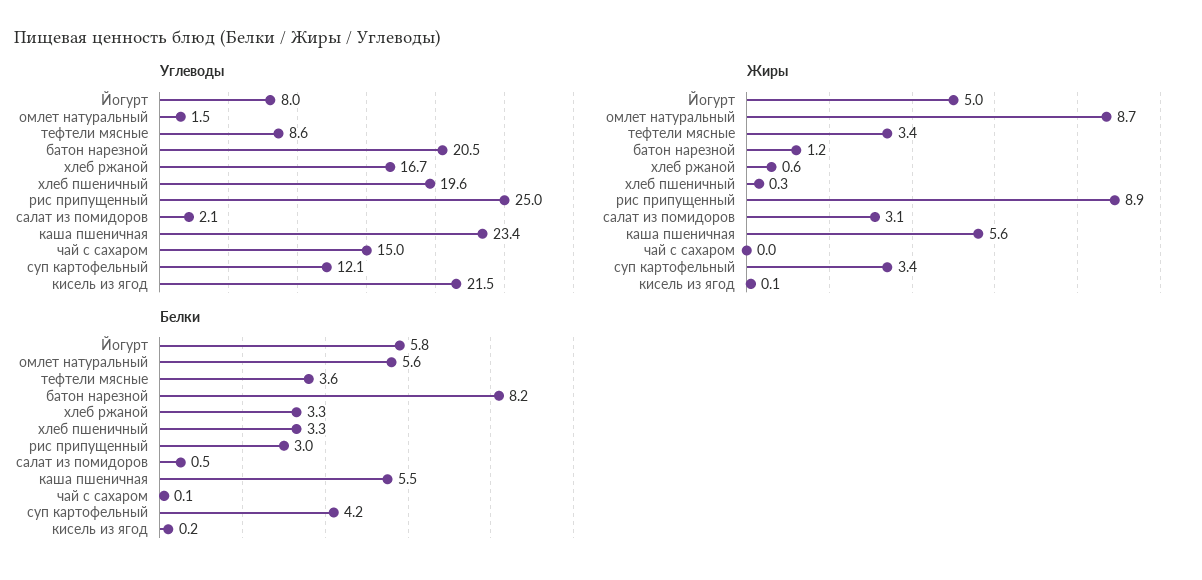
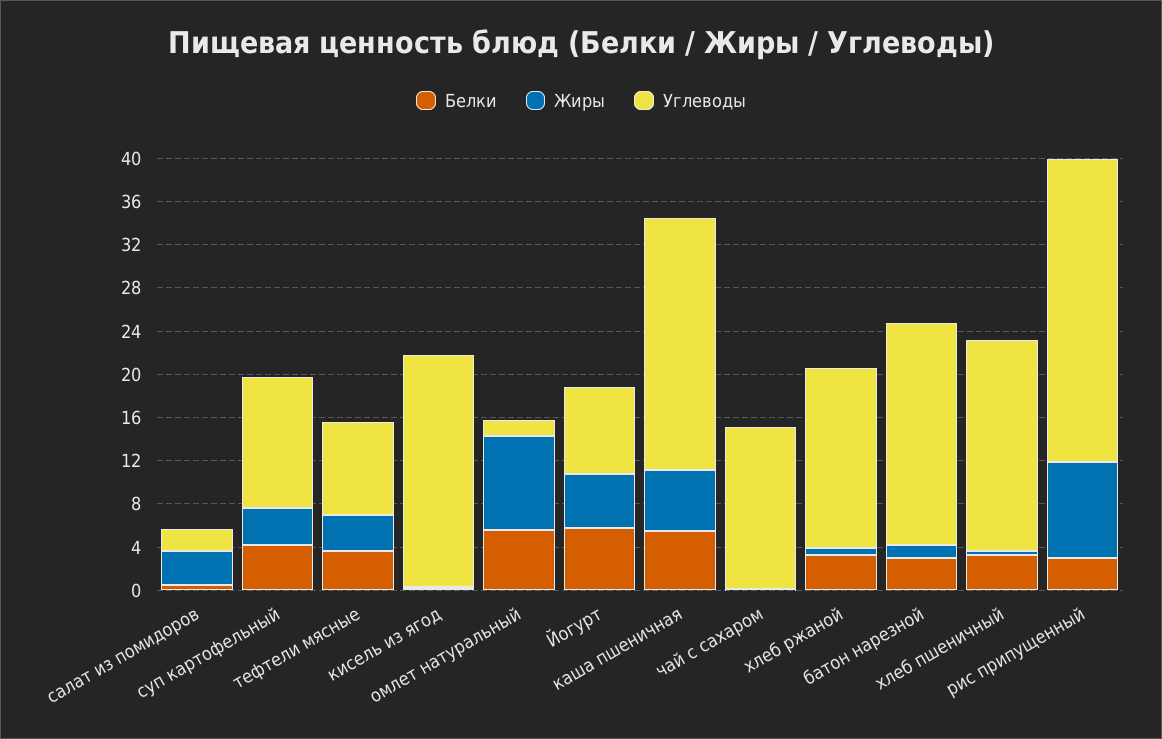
  {
    "Углеводы": {
      "Йогурт": 8,
      "омлет натуральный": 1.5,
      "тефтели мясные": 8.6,
      "батон нарезной": 20.5,
      "хлеб ржаной": 16.7,
      "хлеб пшеничный": 19.6,
-     "рис припущенный": 25,
+     "рис припущенный": 28,
      "салат из помидоров": 2.1,
      "каша пшеничная": 23.4,
      "чай с сахаром": 15,
      "суп картофельный": 12.1,
      "кисель из ягод": 21.5
    },
    "Жиры": {
      "Йогурт": 5,
      "омлет натуральный": 8.7,
      "тефтели мясные": 3.4,
      "батон нарезной": 1.2,
      "хлеб ржаной": 0.6,
      "хлеб пшеничный": 0.3,
      "рис припущенный": 8.9,
      "салат из помидоров": 3.1,
      "каша пшеничная": 5.6,
      "чай с сахаром": 0,
      "суп картофельный": 3.4,
      "кисель из ягод": 0.1
    },
    "Белки": {
      "Йогурт": 5.8,
      "омлет натуральный": 5.6,
      "тефтели мясные": 3.6,
-     "батон нарезной": 8.2,
+     "батон нарезной": 3,
      "хлеб ржаной": 3.3,
      "хлеб пшеничный": 3.3,
      "рис припущенный": 3,
      "салат из помидоров": 0.5,
      "каша пшеничная": 5.5,
      "чай с сахаром": 0.1,
      "суп картофельный": 4.2,
      "кисель из ягод": 0.2
    }
  }

